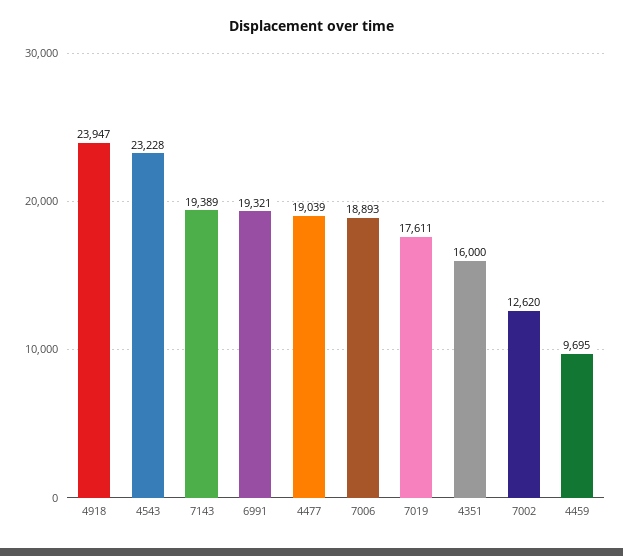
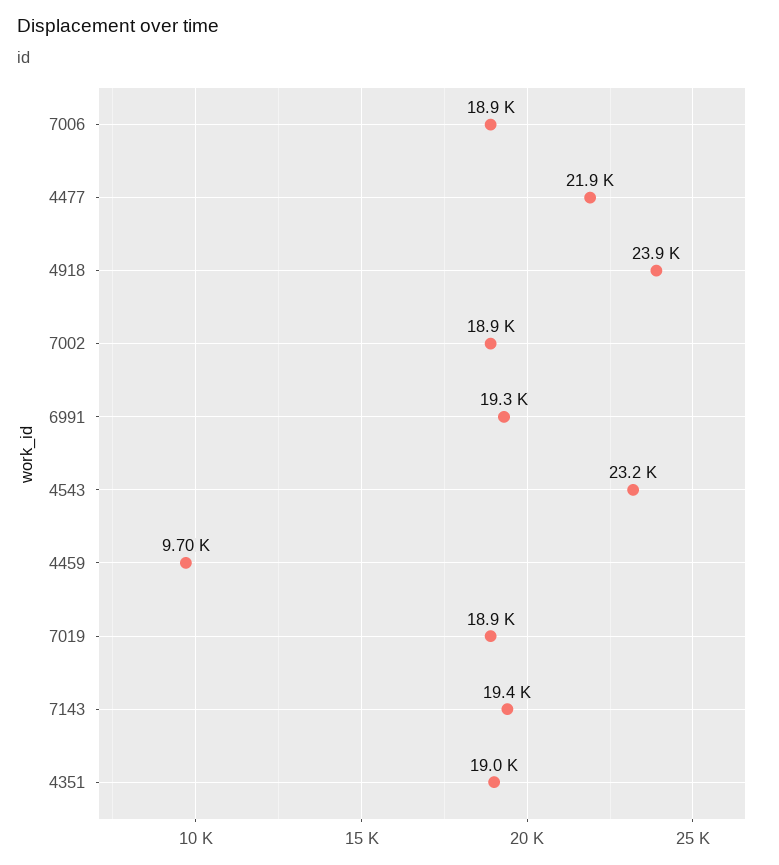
  {
    "4918": 23947,
    "4543": 23228,
    "7143": 19389,
    "6991": 19321,
-   "4477": 19039,
+   "4477": 21900,
    "7006": 18893,
-   "7019": 17611,
+   "7019": 18900,
-   "4351": 16000,
+   "4351": 19000,
-   "7002": 12620,
+   "7002": 18900,
    "4459": 9695
  }

